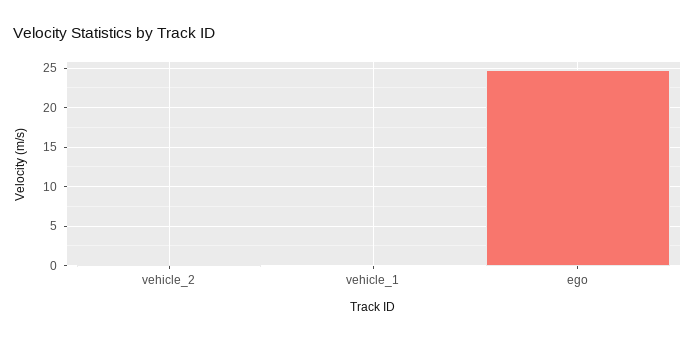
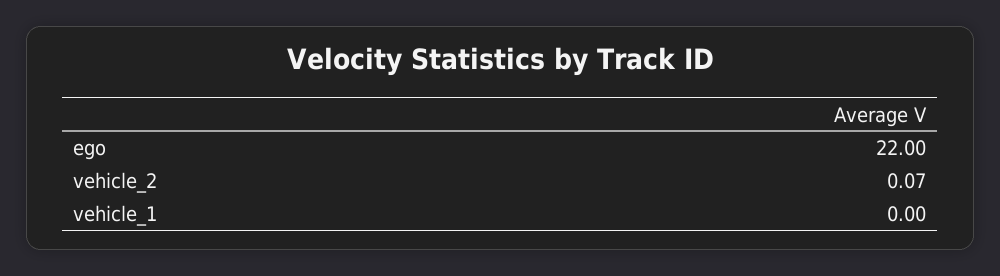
  {
    "vehicle_2": 0.07,
    "vehicle_1": 0,
-   "ego": 25
+   "ego": 22
  }

